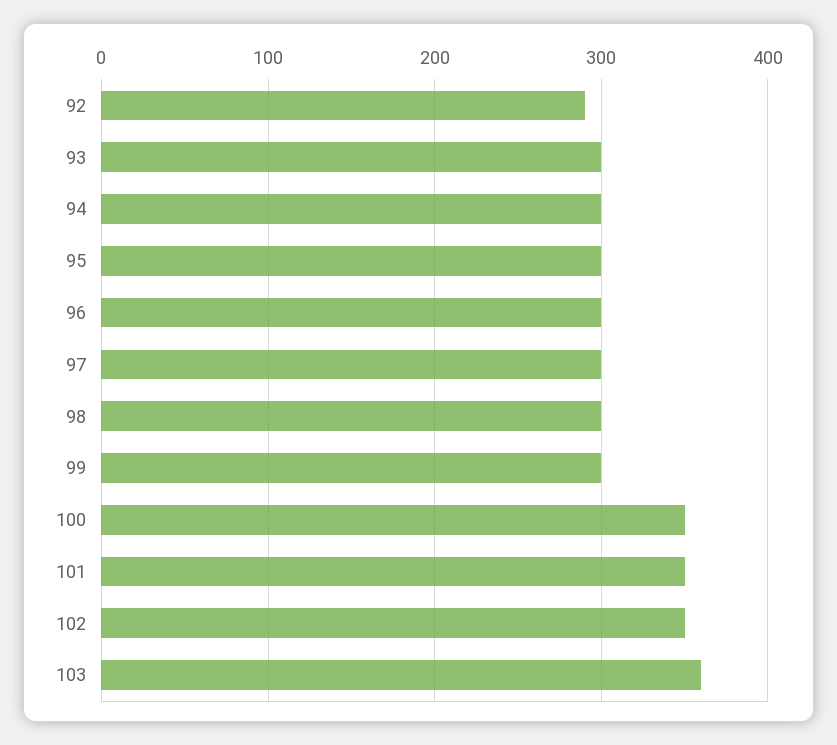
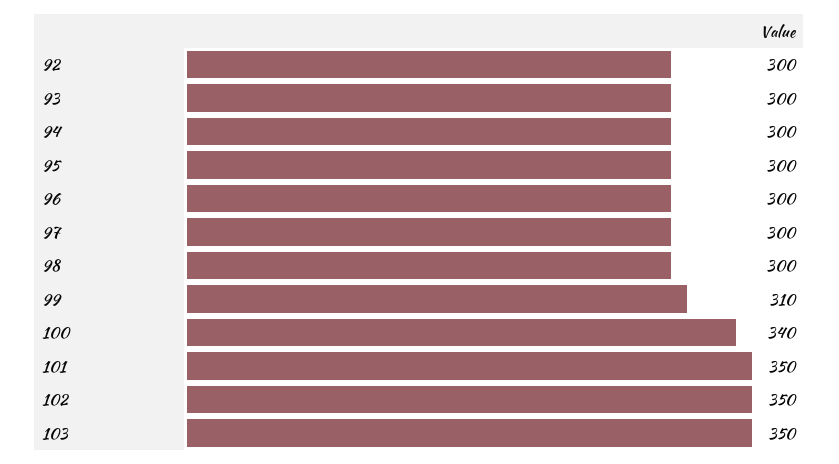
  {
-   "92": 290,
+   "92": 300,
    "93": 300,
    "94": 300,
    "95": 300,
    "96": 300,
    "97": 300,
    "98": 300,
-   "99": 300,
+   "99": 310,
-   "100": 350,
+   "100": 340,
    "101": 350,
    "102": 350,
-   "103": 360
+   "103": 350
  }

